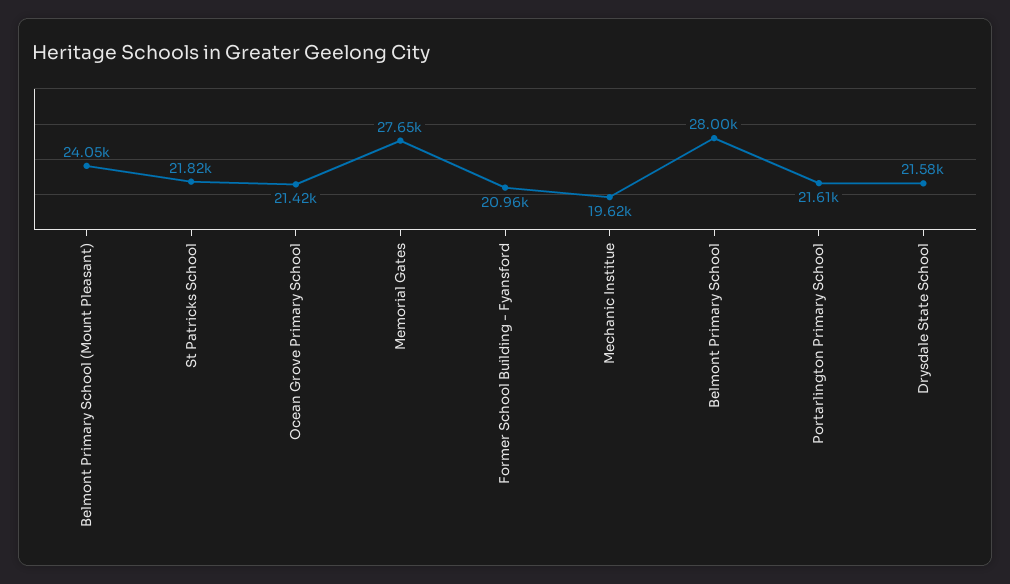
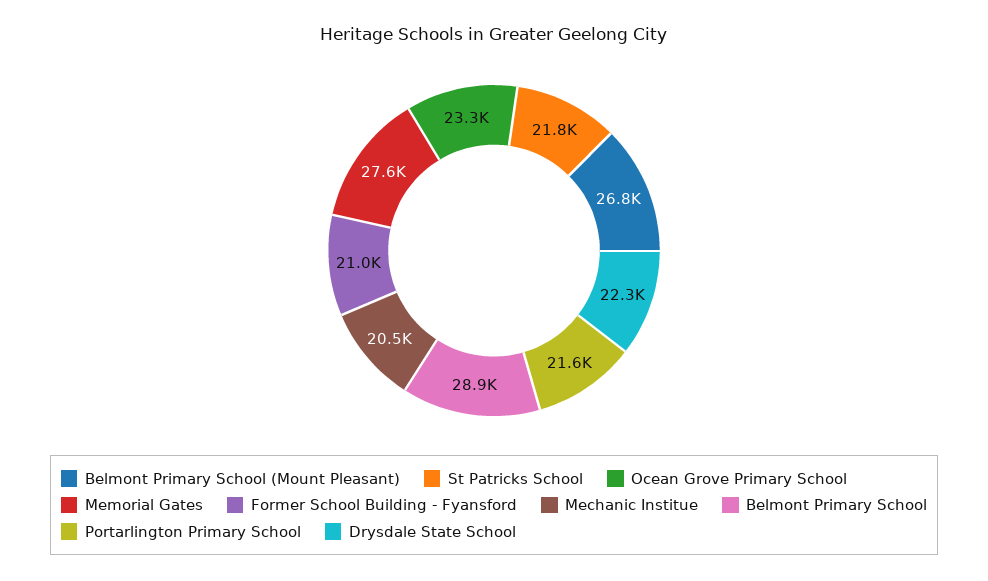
  {
-   "Belmont Primary School (Mount Pleasant)": 24050,
+   "Belmont Primary School (Mount Pleasant)": 26800,
    "St Patricks School": 21820,
-   "Ocean Grove Primary School": 21420,
+   "Ocean Grove Primary School": 23300,
    "Memorial Gates": 27650,
    "Former School Building - Fyansford": 20960,
-   "Mechanic Institue": 19620,
+   "Mechanic Institue": 20500,
-   "Belmont Primary School": 28000,
+   "Belmont Primary School": 28900,
    "Portarlington Primary School": 21610,
-   "Drysdale State School": 21580
+   "Drysdale State School": 22300
  }

